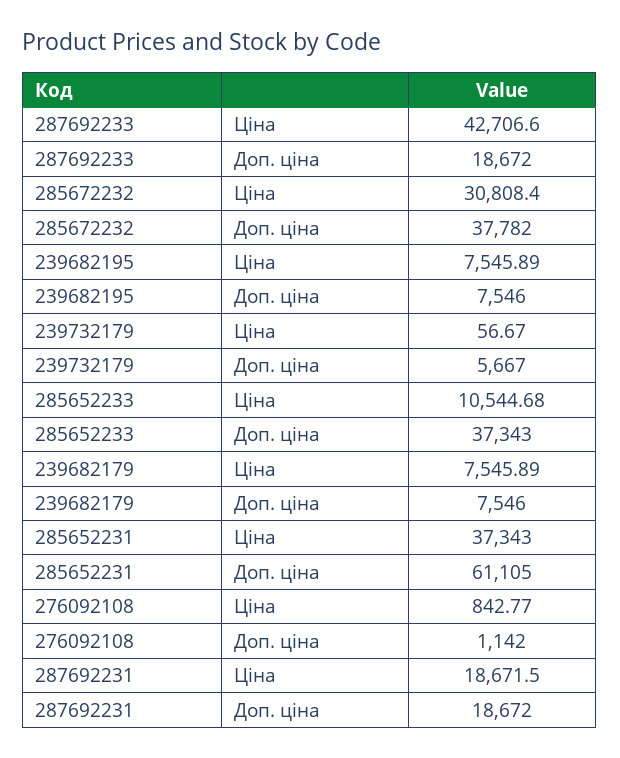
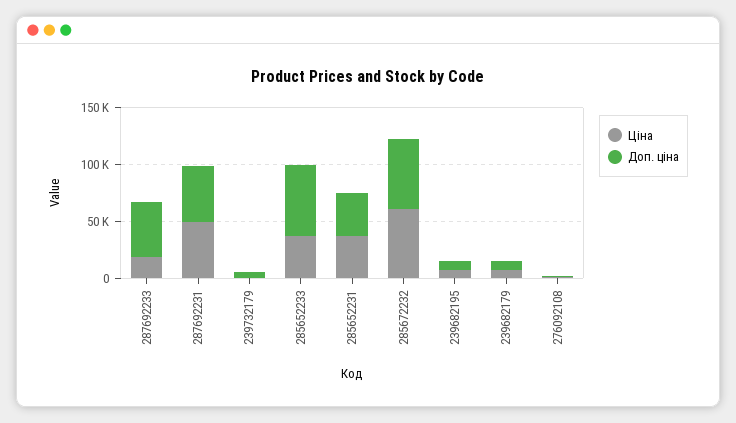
  {
    "Ціна": {
-     "287692233": 42706.6,
+     "287692233": 20000,
-     "285672232": 30808.4,
+     "285672232": 60000,
      "239682195": 7545.89,
      "239732179": 56.67,
-     "285652233": 10544.68,
+     "285652233": 40000,
      "239682179": 7545.89,
      "285652231": 37343,
      "276092108": 842.77,
-     "287692231": 18671.5
+     "287692231": 50000
    },
    "Доп. ціна": {
-     "287692233": 18672,
+     "287692233": 50000,
-     "285672232": 37782,
+     "285672232": 60000,
      "239682195": 7546,
      "239732179": 5667,
-     "285652233": 37343,
+     "285652233": 60000,
      "239682179": 7546,
-     "285652231": 61105,
+     "285652231": 40000,
      "276092108": 1142,
-     "287692231": 18672
+     "287692231": 50000
    }
  }

